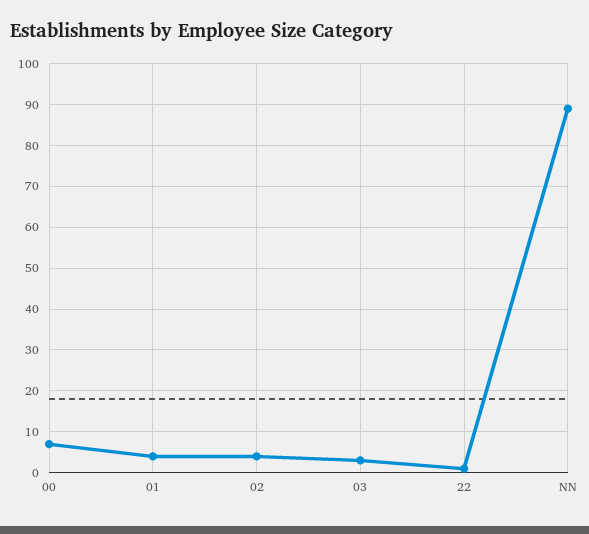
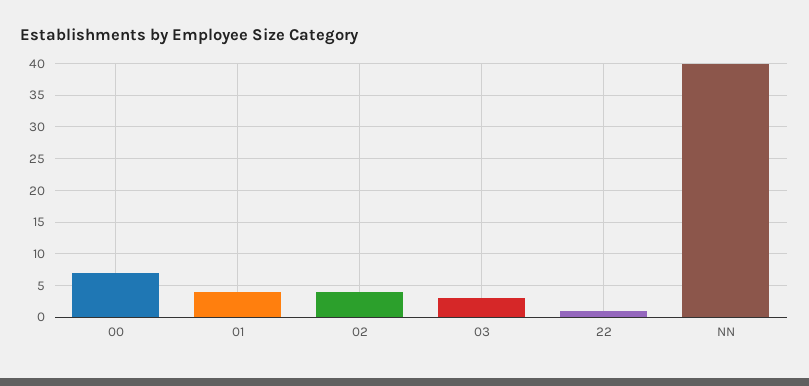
  {
    "00": 7,
    "01": 4,
    "02": 4,
    "03": 3,
    "22": 1,
-   "NN": 90
+   "NN": 40
  }

